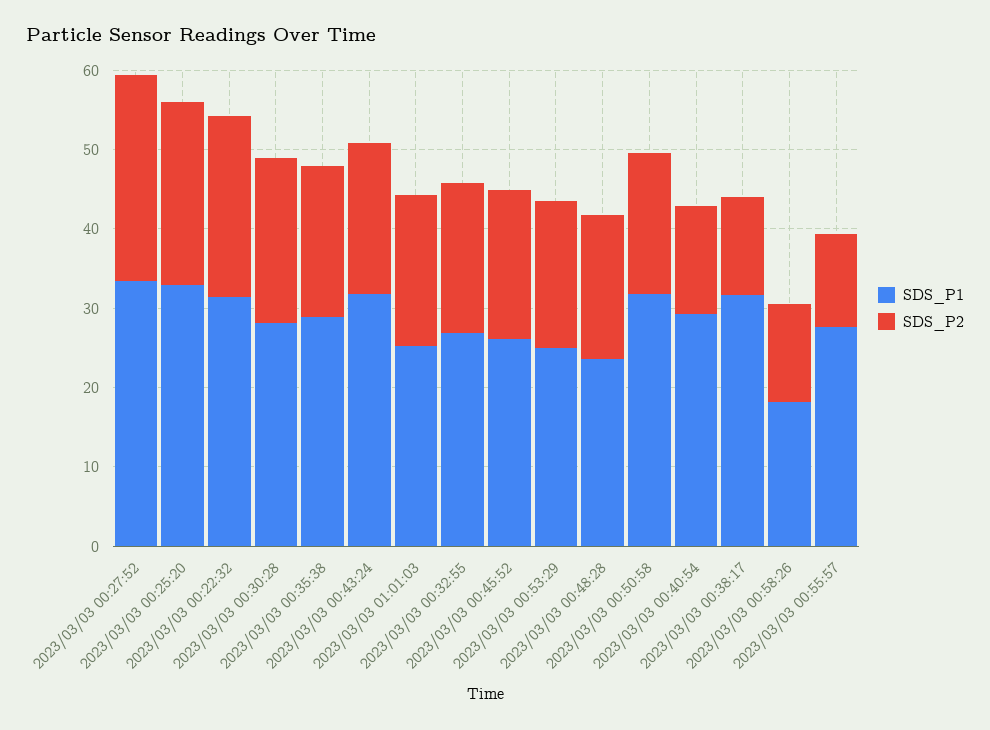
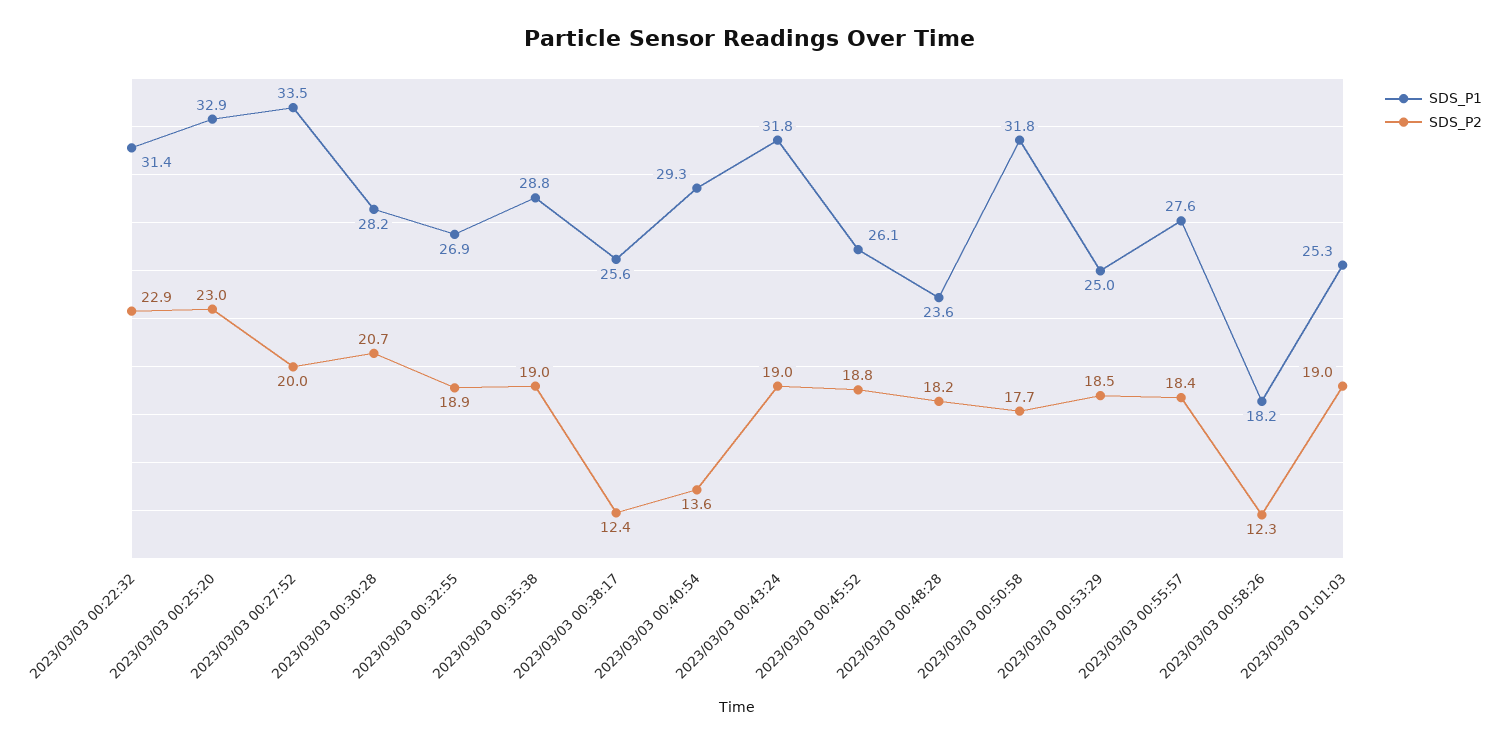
  {
    "SDS_P1": {
      "2023/03/03 00:27:52": 33.5,
      "2023/03/03 00:25:20": 32.9,
      "2023/03/03 00:22:32": 31.4,
      "2023/03/03 00:30:28": 28.2,
      "2023/03/03 00:35:38": 28.8,
      "2023/03/03 00:43:24": 31.8,
      "2023/03/03 01:01:03": 25.3,
      "2023/03/03 00:32:55": 26.9,
      "2023/03/03 00:45:52": 26.1,
      "2023/03/03 00:53:29": 25,
      "2023/03/03 00:48:28": 23.6,
      "2023/03/03 00:50:58": 31.8,
      "2023/03/03 00:40:54": 29.3,
-     "2023/03/03 00:38:17": 32,
+     "2023/03/03 00:38:17": 25.6,
      "2023/03/03 00:58:26": 18.2,
      "2023/03/03 00:55:57": 27.6
    },
    "SDS_P2": {
-     "2023/03/03 00:27:52": 26,
+     "2023/03/03 00:27:52": 20,
      "2023/03/03 00:25:20": 23,
      "2023/03/03 00:22:32": 22.9,
      "2023/03/03 00:30:28": 20.7,
      "2023/03/03 00:35:38": 19,
      "2023/03/03 00:43:24": 19,
      "2023/03/03 01:01:03": 19,
      "2023/03/03 00:32:55": 18.9,
      "2023/03/03 00:45:52": 18.8,
      "2023/03/03 00:53:29": 18.5,
      "2023/03/03 00:48:28": 18.2,
      "2023/03/03 00:50:58": 17.7,
      "2023/03/03 00:40:54": 13.6,
      "2023/03/03 00:38:17": 12.4,
      "2023/03/03 00:58:26": 12.3,
-     "2023/03/03 00:55:57": 12
+     "2023/03/03 00:55:57": 18.4
    }
  }

